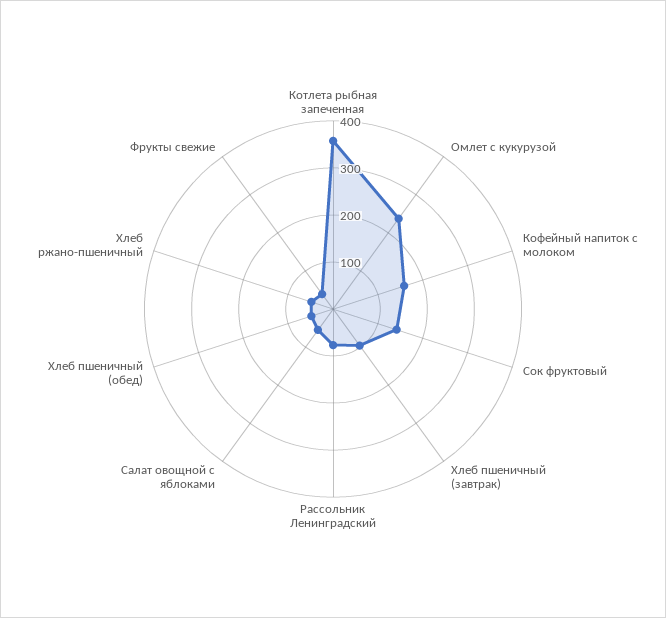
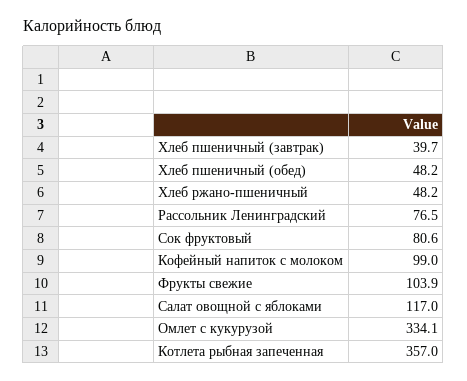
  {
    "Котлета рыбная запеченная": 357,
-   "Омлет с кукурузой": 240,
+   "Омлет с кукурузой": 334.1,
-   "Кофейный напиток с молоком": 160,
+   "Кофейный напиток с молоком": 99,
-   "Сок фруктовый": 140,
+   "Сок фруктовый": 80.6,
-   "Хлеб пшеничный (завтрак)": 100,
+   "Хлеб пшеничный (завтрак)": 39.7,
    "Рассольник Ленинградский": 76.5,
-   "Салат овощной с яблоками": 60,
+   "Салат овощной с яблоками": 117,
    "Хлеб пшеничный (обед)": 48.2,
    "Хлеб ржано-пшеничный": 48.2,
-   "Фрукты свежие": 40
+   "Фрукты свежие": 103.9
  }

